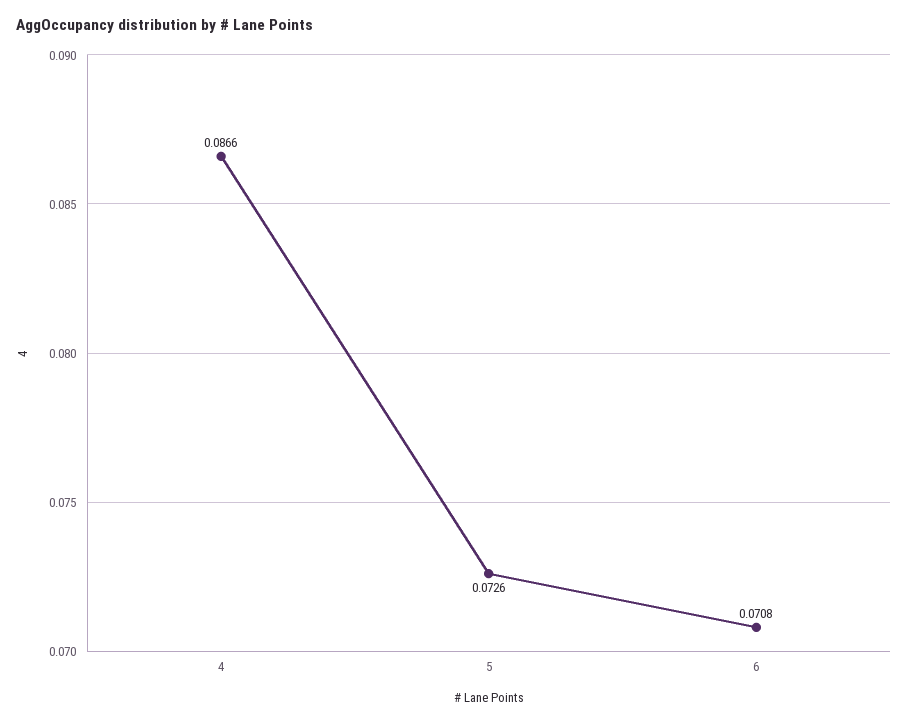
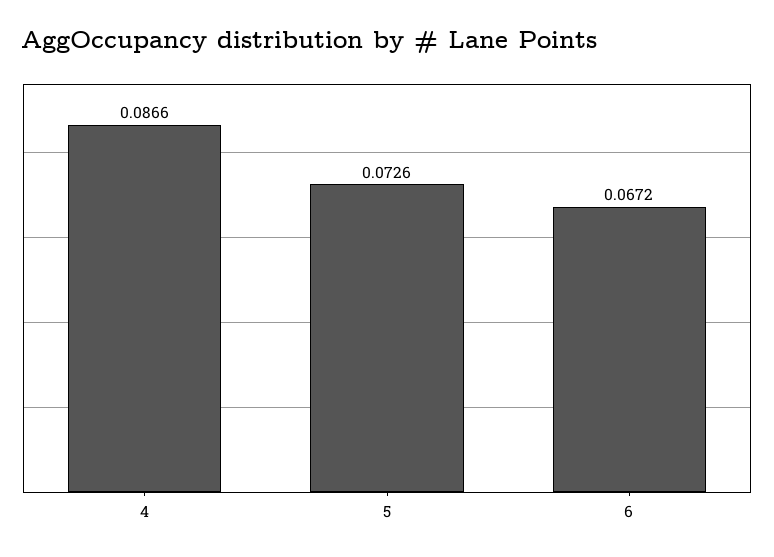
  {
    "4": 0.0866,
    "5": 0.0726,
-   "6": 0.0708
+   "6": 0.0672
  }

